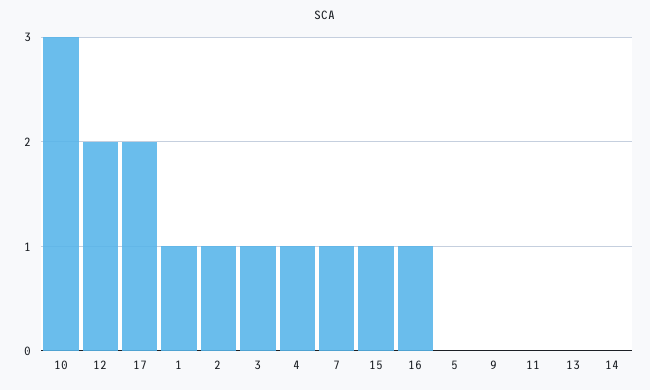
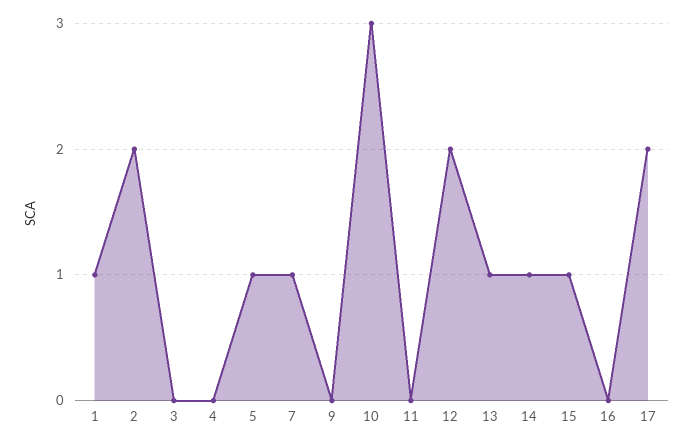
  {
    "10": 3,
    "12": 2,
    "17": 2,
    "1": 1,
-   "2": 1,
+   "2": 2,
-   "3": 1,
+   "3": 0,
-   "4": 1,
+   "4": 0,
    "7": 1,
    "15": 1,
-   "16": 1,
+   "16": 0,
-   "5": 0,
+   "5": 1,
    "9": 0,
    "11": 0,
-   "13": 0,
+   "13": 1,
-   "14": 0
+   "14": 1
  }

